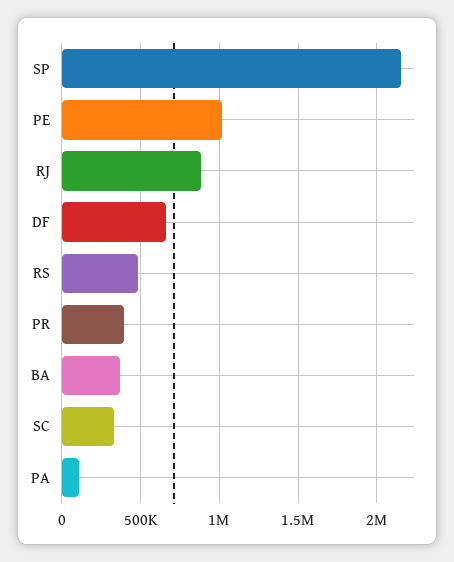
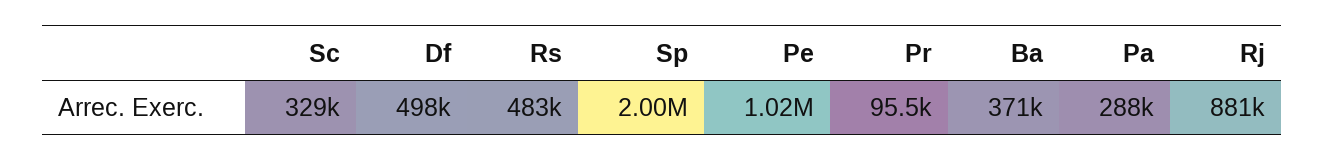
  {
-   "SP": 2150000,
+   "SP": 2000000,
    "PE": 1020000,
    "RJ": 881000,
-   "DF": 650000,
+   "DF": 498000,
    "RS": 483000,
-   "PR": 400000,
+   "PR": 95500,
    "BA": 371000,
    "SC": 329000,
-   "PA": 100000
+   "PA": 288000
  }

